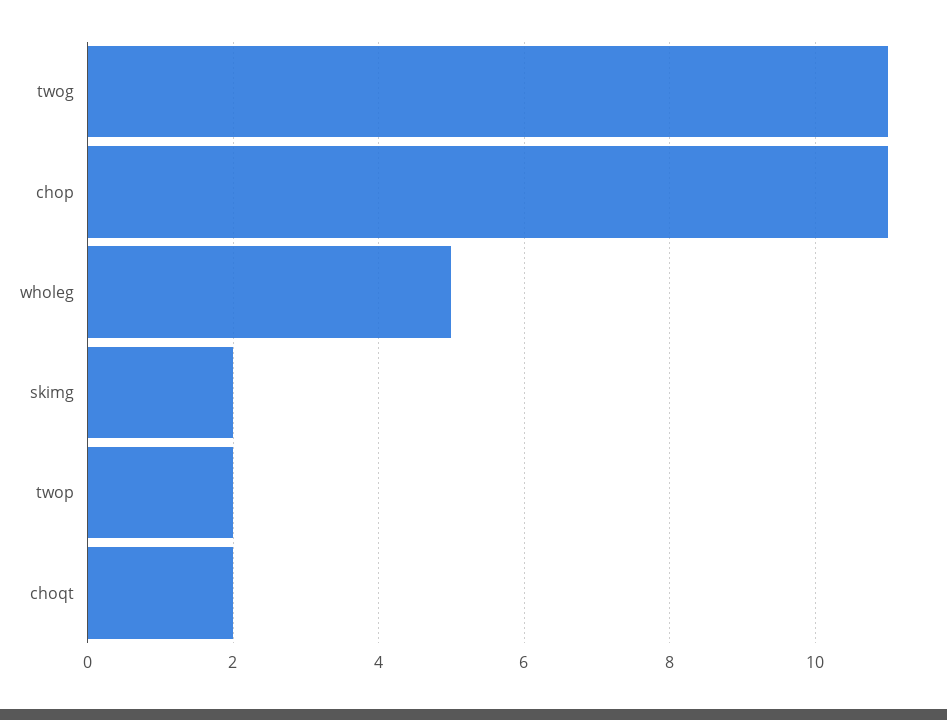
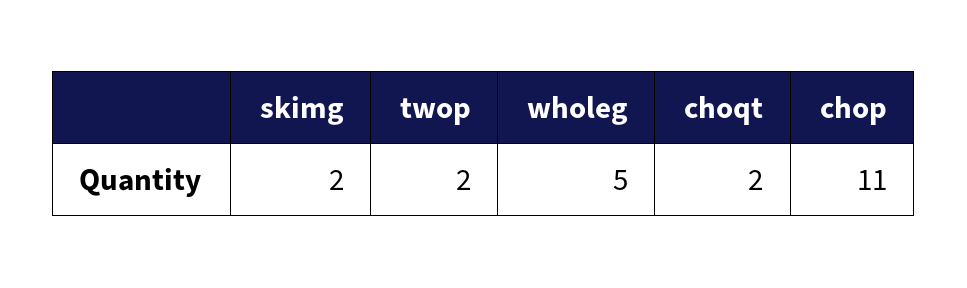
  {
-   "twog": 11,
    "chop": 11,
    "wholeg": 5,
    "skimg": 2,
    "twop": 2,
    "choqt": 2
  }

